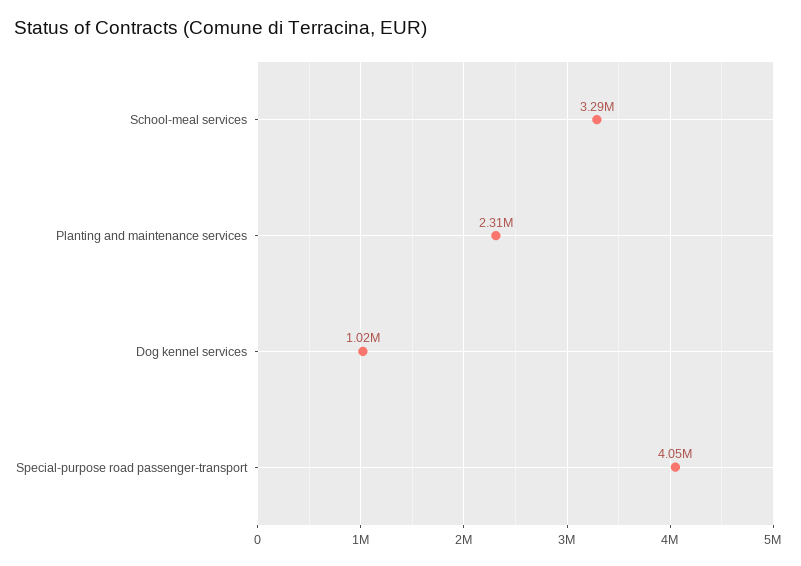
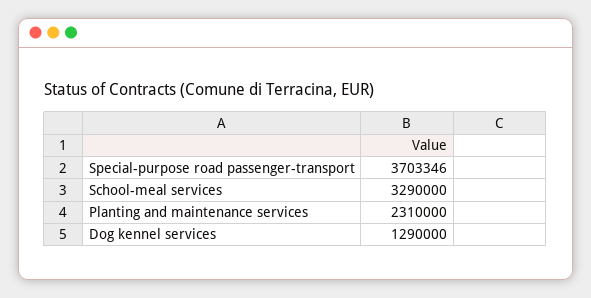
  {
    "School-meal services": 3290000,
    "Planting and maintenance services": 2310000,
-   "Dog kennel services": 1020000,
+   "Dog kennel services": 1290000,
-   "Special-purpose road passenger-transport": 4050000
+   "Special-purpose road passenger-transport": 3703346
  }

